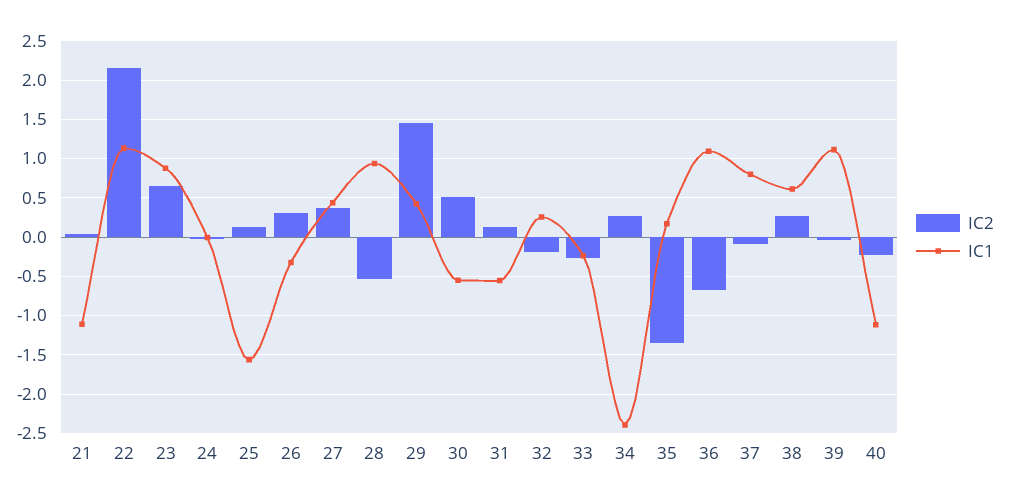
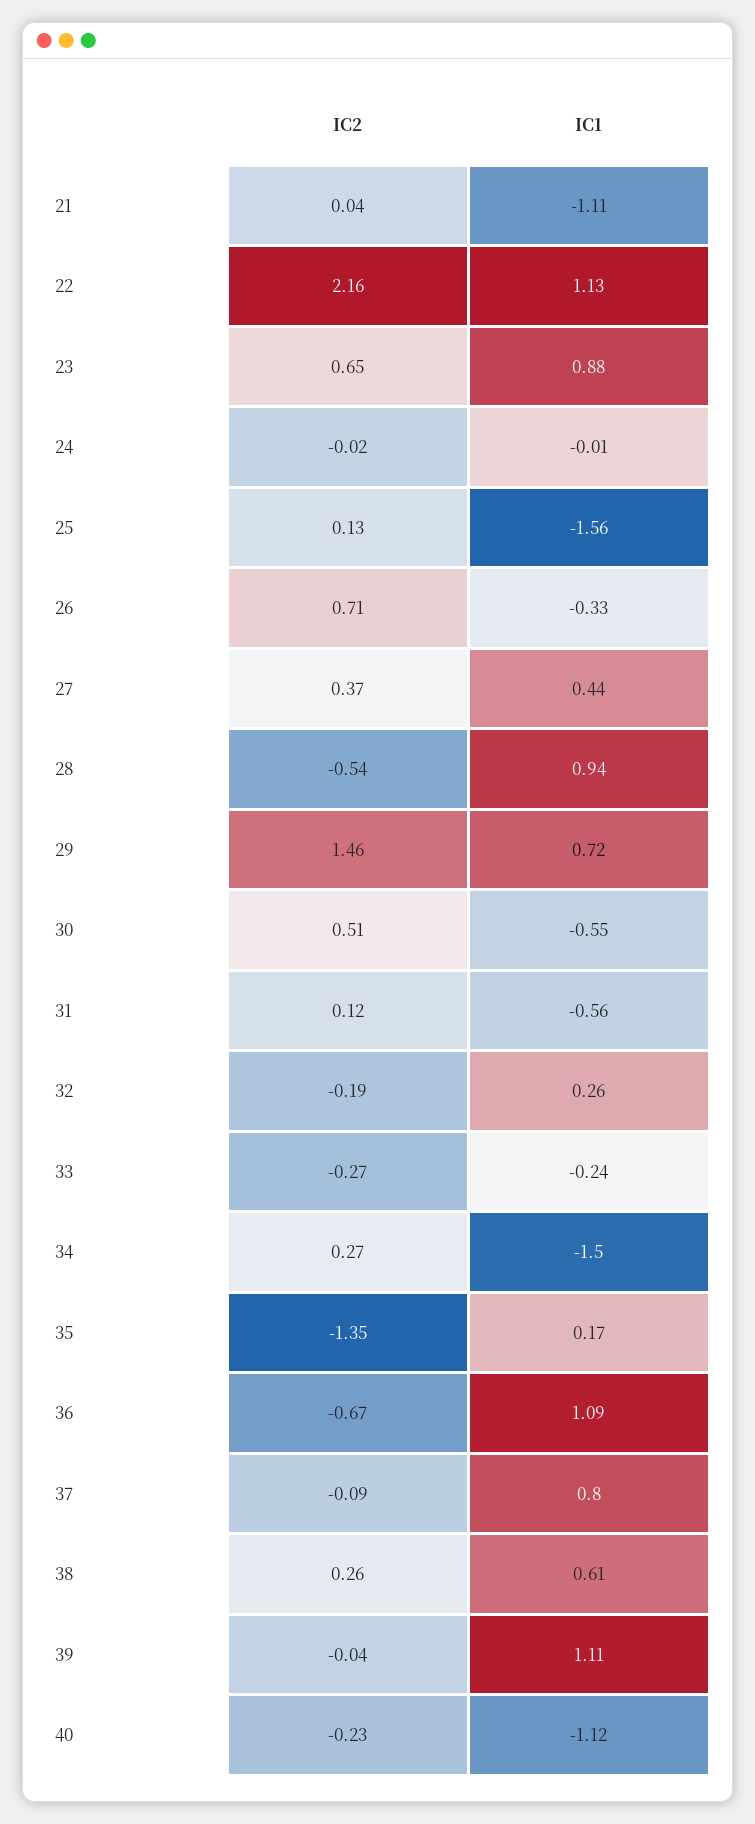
  {
    "IC2": {
      "21": 0.04,
      "22": 2.16,
      "23": 0.65,
      "24": -0.02,
      "25": 0.13,
-     "26": 0.3,
+     "26": 0.71,
      "27": 0.37,
      "28": -0.54,
      "29": 1.46,
      "30": 0.51,
      "31": 0.12,
      "32": -0.19,
      "33": -0.27,
      "34": 0.27,
      "35": -1.35,
      "36": -0.67,
      "37": -0.09,
      "38": 0.26,
      "39": -0.04,
      "40": -0.23
    },
    "IC1": {
      "21": -1.11,
      "22": 1.13,
      "23": 0.88,
      "24": -0.01,
      "25": -1.56,
      "26": -0.33,
      "27": 0.44,
      "28": 0.94,
-     "29": 0.4,
+     "29": 0.72,
      "30": -0.55,
      "31": -0.56,
      "32": 0.26,
      "33": -0.24,
-     "34": -2.4,
+     "34": -1.5,
      "35": 0.17,
      "36": 1.09,
      "37": 0.8,
      "38": 0.61,
      "39": 1.11,
      "40": -1.12
    }
  }

